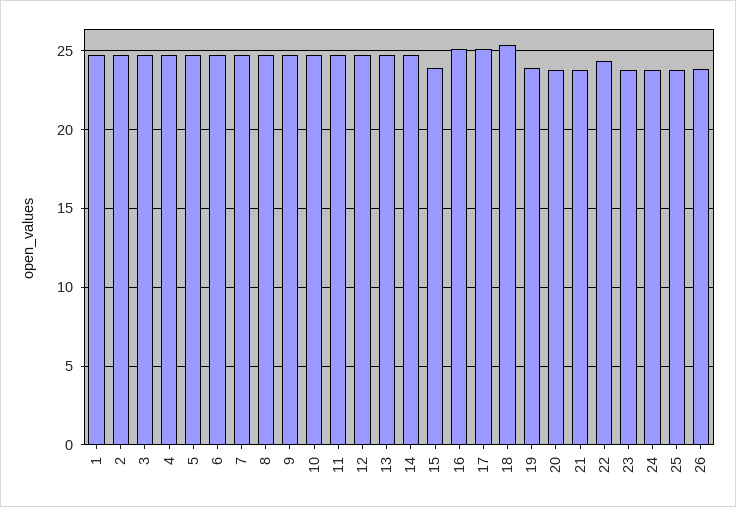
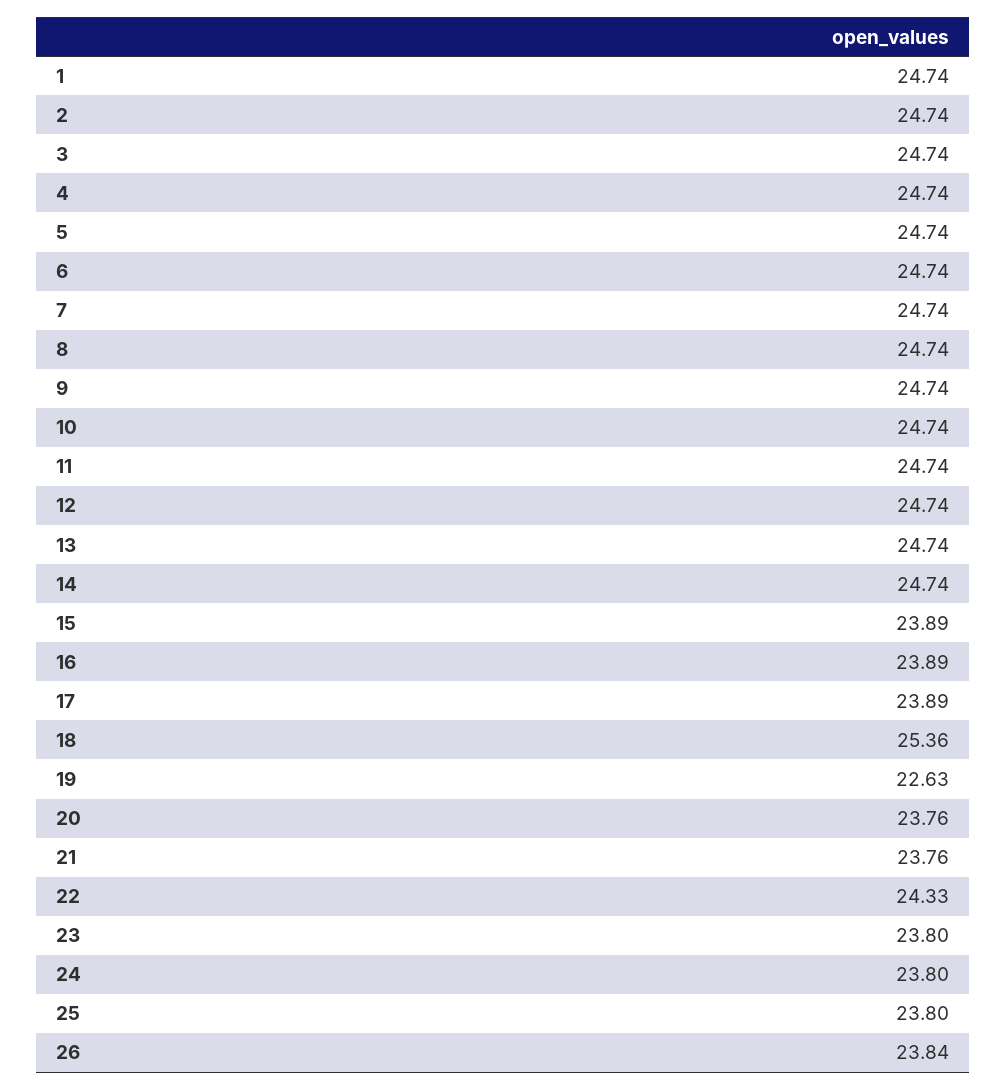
  {
    "1": 24.74,
    "2": 24.74,
    "3": 24.74,
    "4": 24.74,
    "5": 24.74,
    "6": 24.74,
    "7": 24.74,
    "8": 24.74,
    "9": 24.74,
    "10": 24.74,
    "11": 24.74,
    "12": 24.74,
    "13": 24.74,
    "14": 24.74,
    "15": 23.89,
-   "16": 25,
+   "16": 23.89,
-   "17": 25,
+   "17": 23.89,
    "18": 25.36,
-   "19": 24,
+   "19": 22.63,
    "20": 23.76,
    "21": 23.76,
    "22": 24.33,
    "23": 23.8,
    "24": 23.8,
    "25": 23.8,
    "26": 23.84
  }

